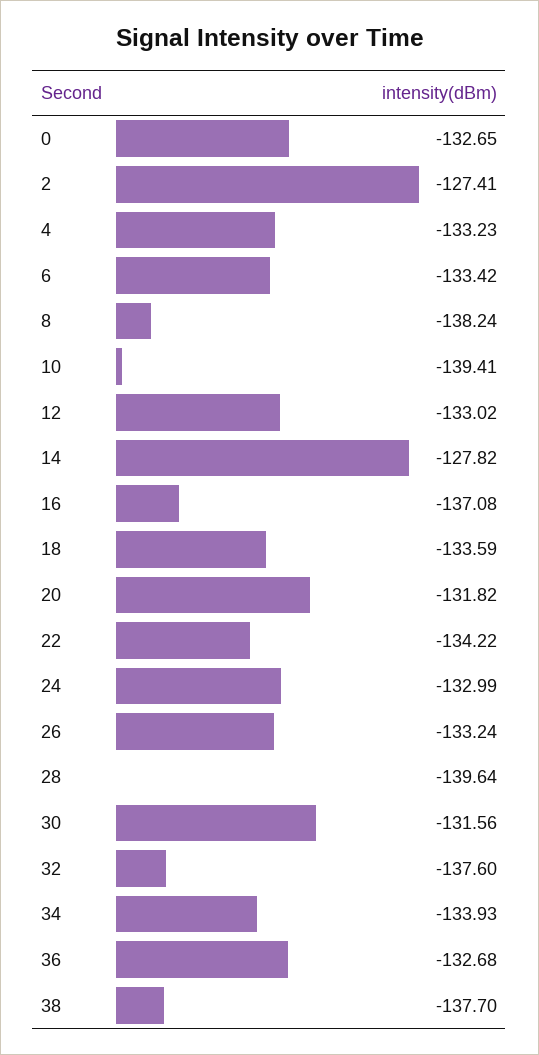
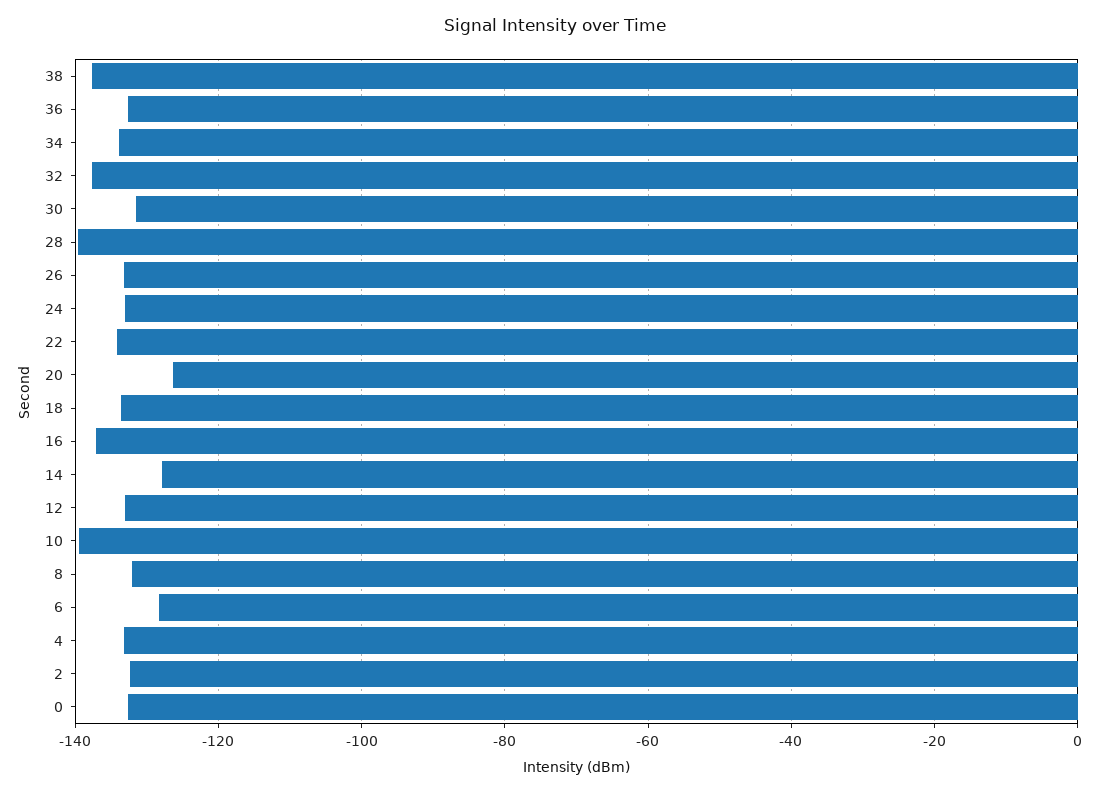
  {
    "0": -132.65,
-   "2": -127.41,
+   "2": -132,
    "4": -133.23,
-   "6": -133.42,
+   "6": -128,
-   "8": -138.24,
+   "8": -132,
    "10": -139.41,
    "12": -133.02,
    "14": -127.82,
    "16": -137.08,
    "18": -133.59,
-   "20": -131.82,
+   "20": -126,
    "22": -134.22,
    "24": -132.99,
    "26": -133.24,
    "28": -139.64,
    "30": -131.56,
    "32": -137.6,
    "34": -133.93,
    "36": -132.68,
    "38": -137.7
  }

